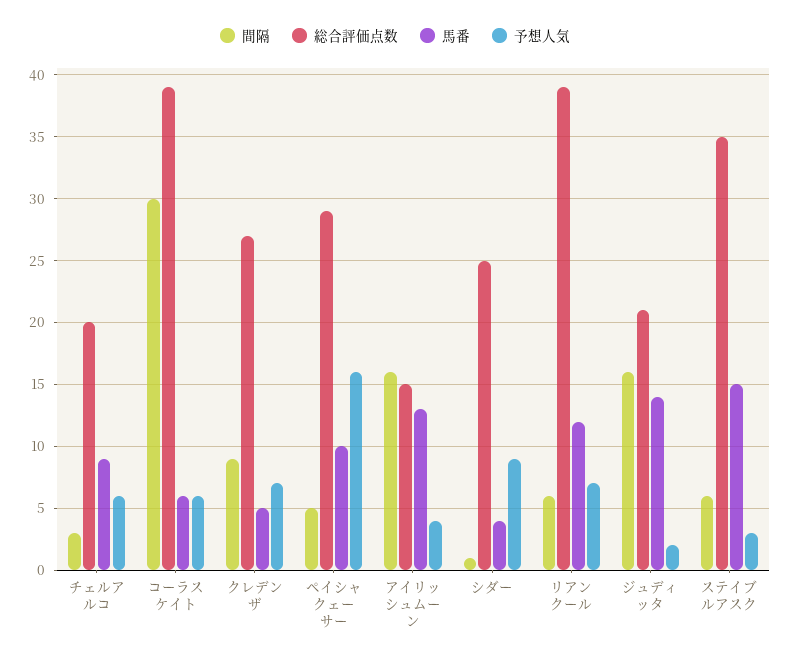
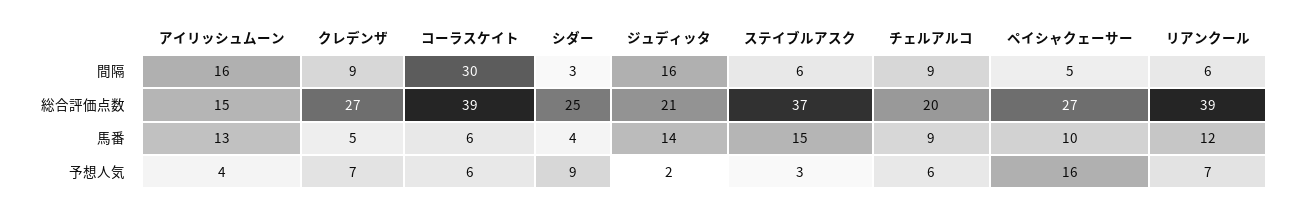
  {
    "間隔": {
-     "チェルアルコ": 3,
+     "チェルアルコ": 9,
      "コーラスケイト": 30,
      "クレデンザ": 9,
      "ペイシャクェーサー": 5,
      "アイリッシュムーン": 16,
-     "シダー": 1,
+     "シダー": 3,
      "リアンクール": 6,
      "ジュディッタ": 16,
      "ステイブルアスク": 6
    },
    "総合評価点数": {
      "チェルアルコ": 20,
      "コーラスケイト": 39,
      "クレデンザ": 27,
-     "ペイシャクェーサー": 29,
+     "ペイシャクェーサー": 27,
      "アイリッシュムーン": 15,
      "シダー": 25,
      "リアンクール": 39,
      "ジュディッタ": 21,
-     "ステイブルアスク": 35
+     "ステイブルアスク": 37
    },
    "馬番": {
      "チェルアルコ": 9,
      "コーラスケイト": 6,
      "クレデンザ": 5,
      "ペイシャクェーサー": 10,
      "アイリッシュムーン": 13,
      "シダー": 4,
      "リアンクール": 12,
      "ジュディッタ": 14,
      "ステイブルアスク": 15
    },
    "予想人気": {
      "チェルアルコ": 6,
      "コーラスケイト": 6,
      "クレデンザ": 7,
      "ペイシャクェーサー": 16,
      "アイリッシュムーン": 4,
      "シダー": 9,
      "リアンクール": 7,
      "ジュディッタ": 2,
      "ステイブルアスク": 3
    }
  }

